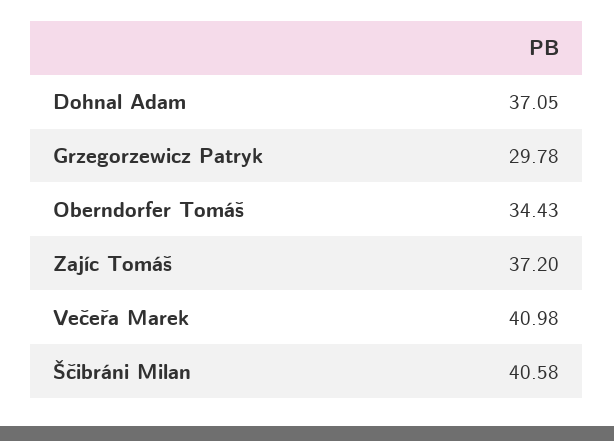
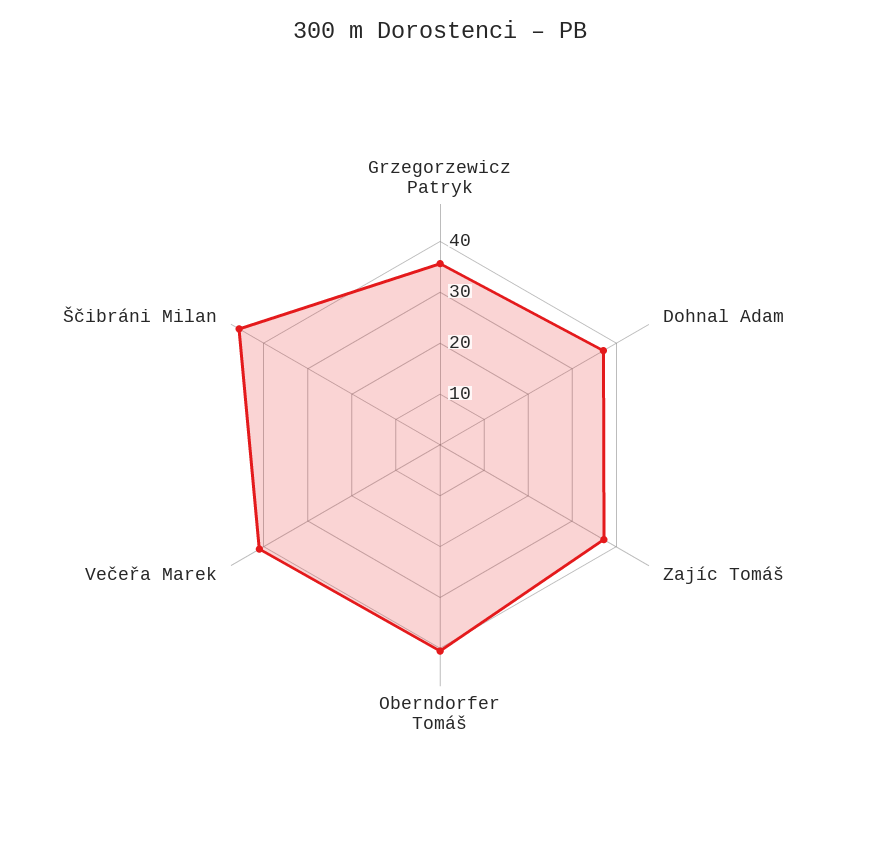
  {
    "Dohnal Adam": 37.05,
-   "Grzegorzewicz Patryk": 29.78,
+   "Grzegorzewicz Patryk": 36,
-   "Oberndorfer Tomáš": 34.43,
+   "Oberndorfer Tomáš": 40,
    "Zajíc Tomáš": 37.2,
    "Večeřa Marek": 40.98,
-   "Ščibráni Milan": 40.58
+   "Ščibráni Milan": 46
  }

